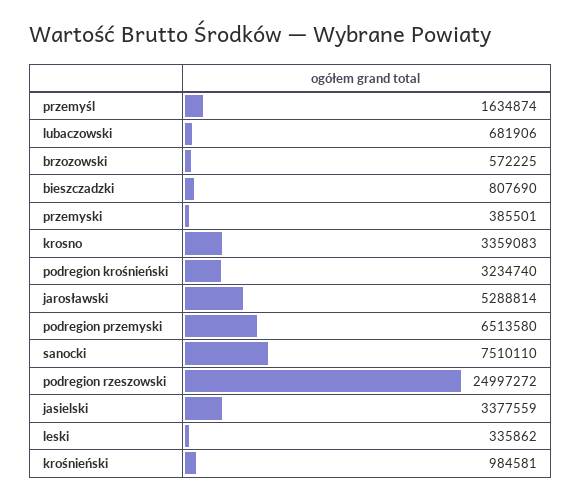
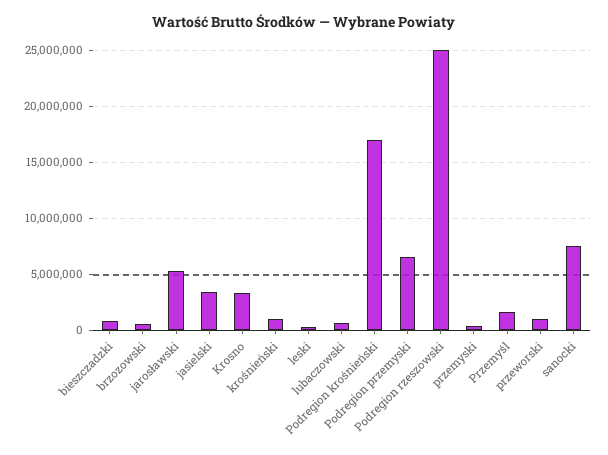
  {
    "przemyśl": 1634874,
    "lubaczowski": 681906,
    "brzozowski": 572225,
    "bieszczadzki": 807690,
    "przemyski": 385501,
    "krosno": 3359083,
-   "podregion krośnieński": 3234740,
+   "podregion krośnieński": 17000000,
    "jarosławski": 5288814,
    "podregion przemyski": 6513580,
    "sanocki": 7510110,
    "podregion rzeszowski": 24997272,
    "jasielski": 3377559,
    "leski": 335862,
-   "krośnieński": 984581
+   "krośnieński": 984581,
+   "przeworski": 1000000
  }

